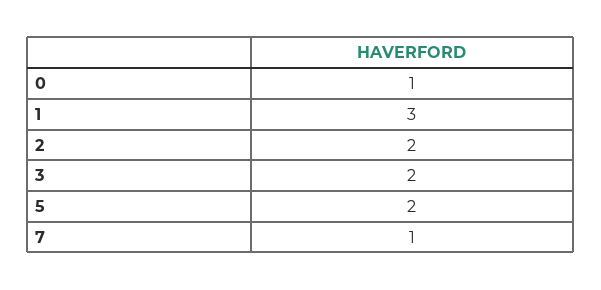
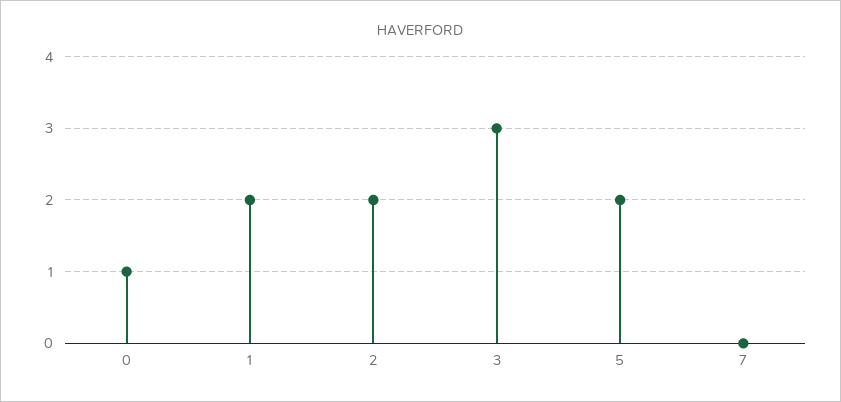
  {
    "0": 1,
-   "1": 3,
+   "1": 2,
    "2": 2,
-   "3": 2,
+   "3": 3,
    "5": 2,
-   "7": 1
+   "7": 0
  }

